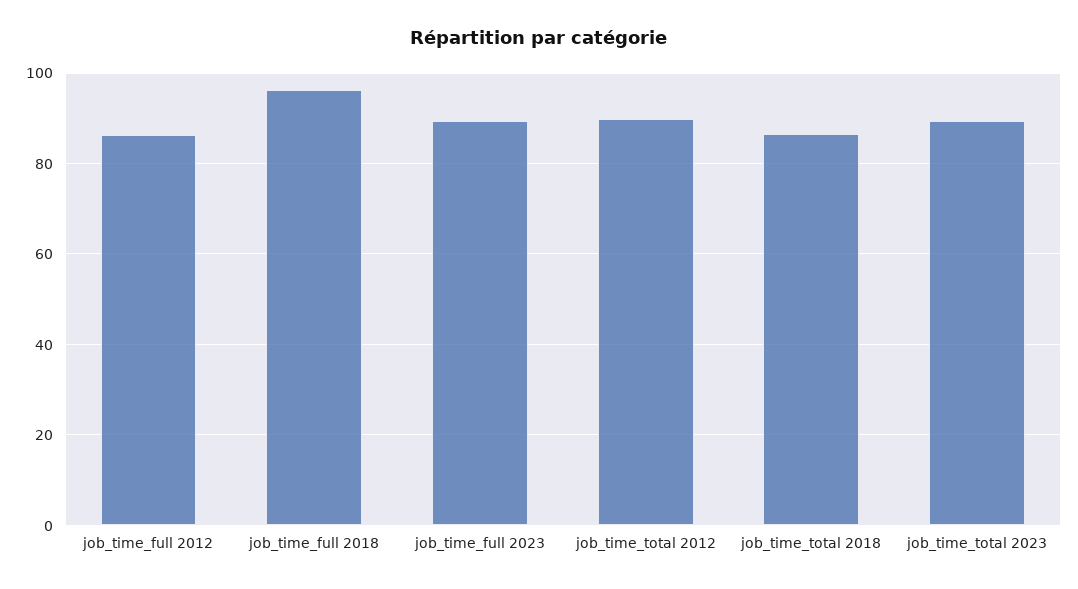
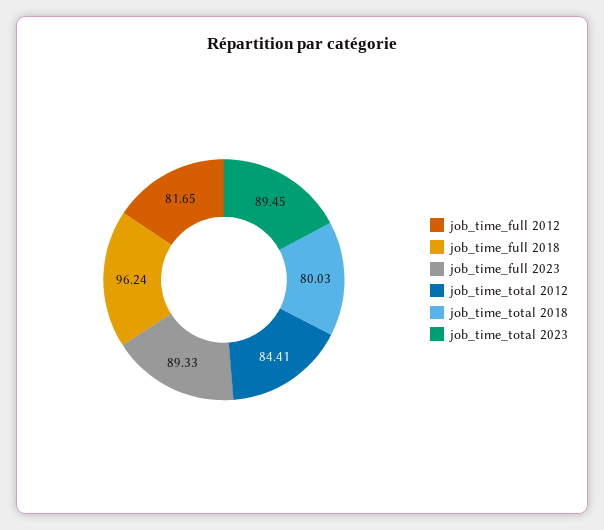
  {
-   "job_time_full 2012": 86,
+   "job_time_full 2012": 81.65,
    "job_time_full 2018": 96.24,
    "job_time_full 2023": 89.33,
-   "job_time_total 2012": 90,
+   "job_time_total 2012": 84.41,
-   "job_time_total 2018": 86,
+   "job_time_total 2018": 80.03,
    "job_time_total 2023": 89.45
  }

